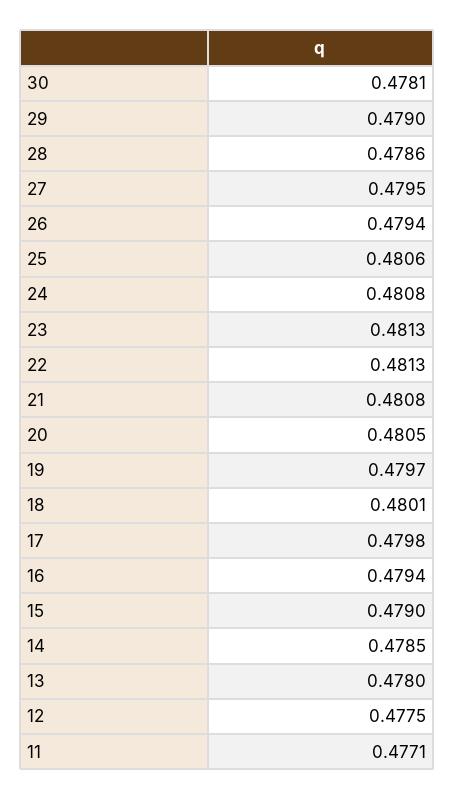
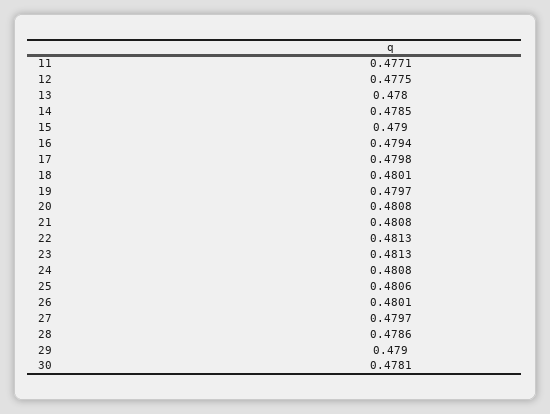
  {
    "30": 0.4781,
    "29": 0.479,
    "28": 0.4786,
-   "27": 0.4795,
+   "27": 0.4797,
-   "26": 0.4794,
+   "26": 0.4801,
    "25": 0.4806,
    "24": 0.4808,
    "23": 0.4813,
    "22": 0.4813,
    "21": 0.4808,
-   "20": 0.4805,
+   "20": 0.4808,
    "19": 0.4797,
    "18": 0.4801,
    "17": 0.4798,
    "16": 0.4794,
    "15": 0.479,
    "14": 0.4785,
    "13": 0.478,
    "12": 0.4775,
    "11": 0.4771
  }

